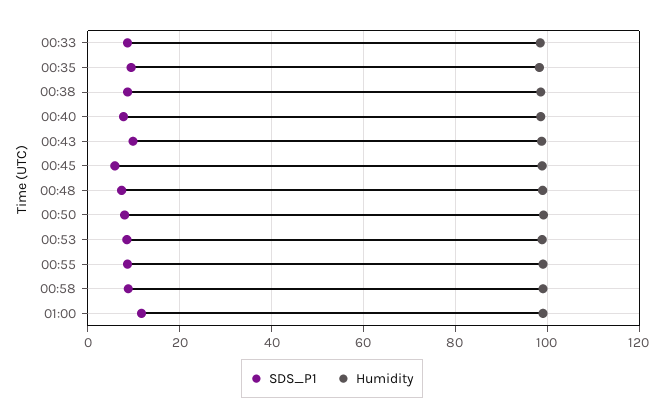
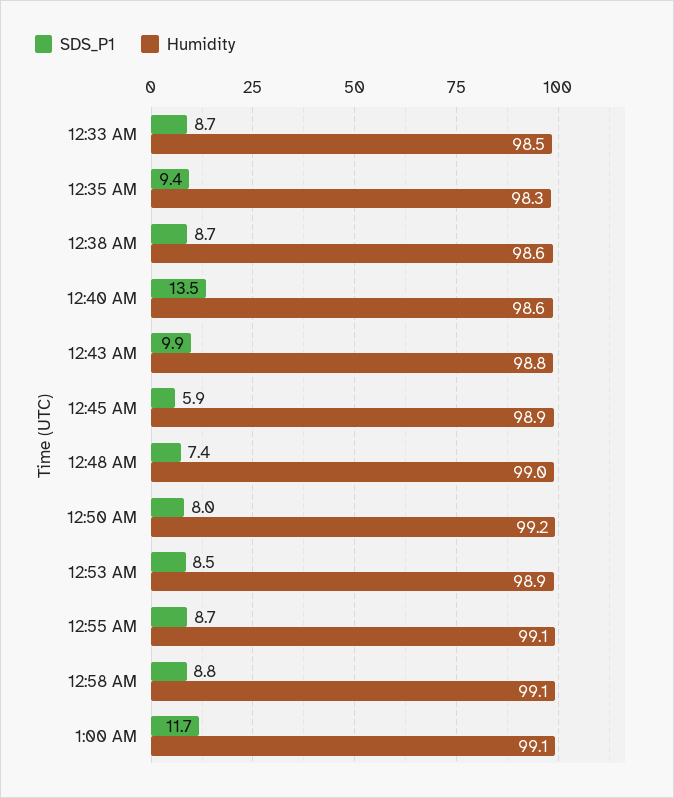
  {
    "SDS_P1": {
      "00:33": 8.7,
      "00:35": 9.4,
      "00:38": 8.7,
-     "00:40": 8,
+     "00:40": 13.5,
      "00:43": 9.9,
      "00:45": 5.9,
      "00:48": 7.4,
      "00:50": 8,
      "00:53": 8.5,
      "00:55": 8.7,
      "00:58": 8.8,
      "01:00": 11.7
    },
    "Humidity": {
      "00:33": 98.5,
      "00:35": 98.3,
      "00:38": 98.6,
      "00:40": 98.6,
      "00:43": 98.8,
      "00:45": 98.9,
      "00:48": 99,
      "00:50": 99.2,
      "00:53": 98.9,
      "00:55": 99.1,
      "00:58": 99.1,
      "01:00": 99.1
    }
  }

